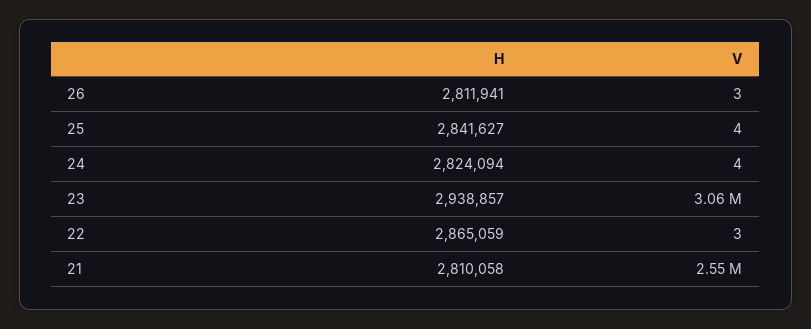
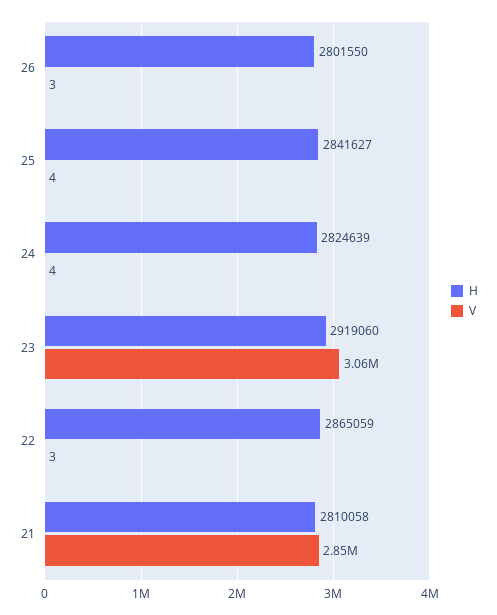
  {
    "H": {
-     "26": 2811941,
+     "26": 2801550,
      "25": 2841627,
-     "24": 2824094,
+     "24": 2824639,
-     "23": 2938857,
+     "23": 2919060,
      "22": 2865059,
      "21": 2810058
    },
    "V": {
      "26": 3,
      "25": 4,
      "24": 4,
      "23": 3060000,
      "22": 3,
-     "21": 2550000
+     "21": 2850000
    }
  }

